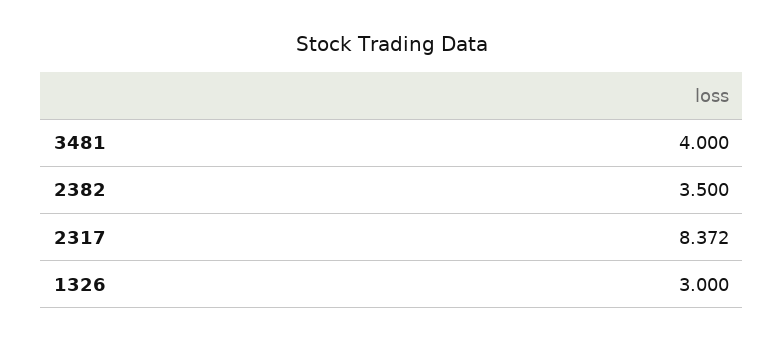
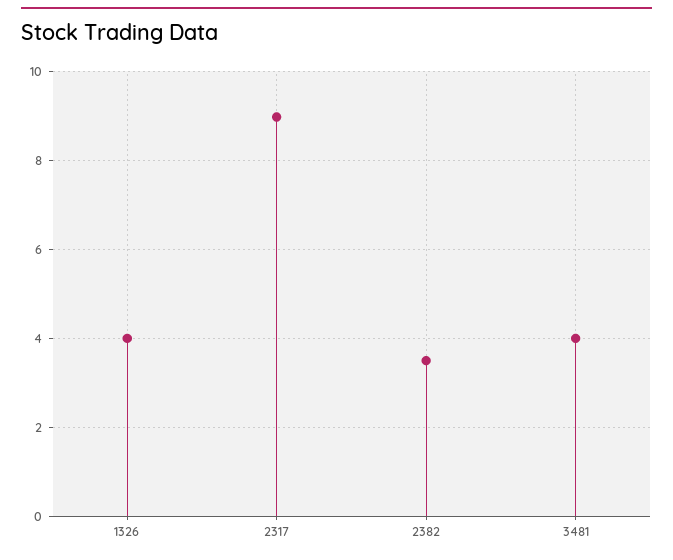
  {
    "3481": 4,
    "2382": 3.5,
-   "2317": 8.372,
+   "2317": 9,
-   "1326": 3
+   "1326": 4
  }

